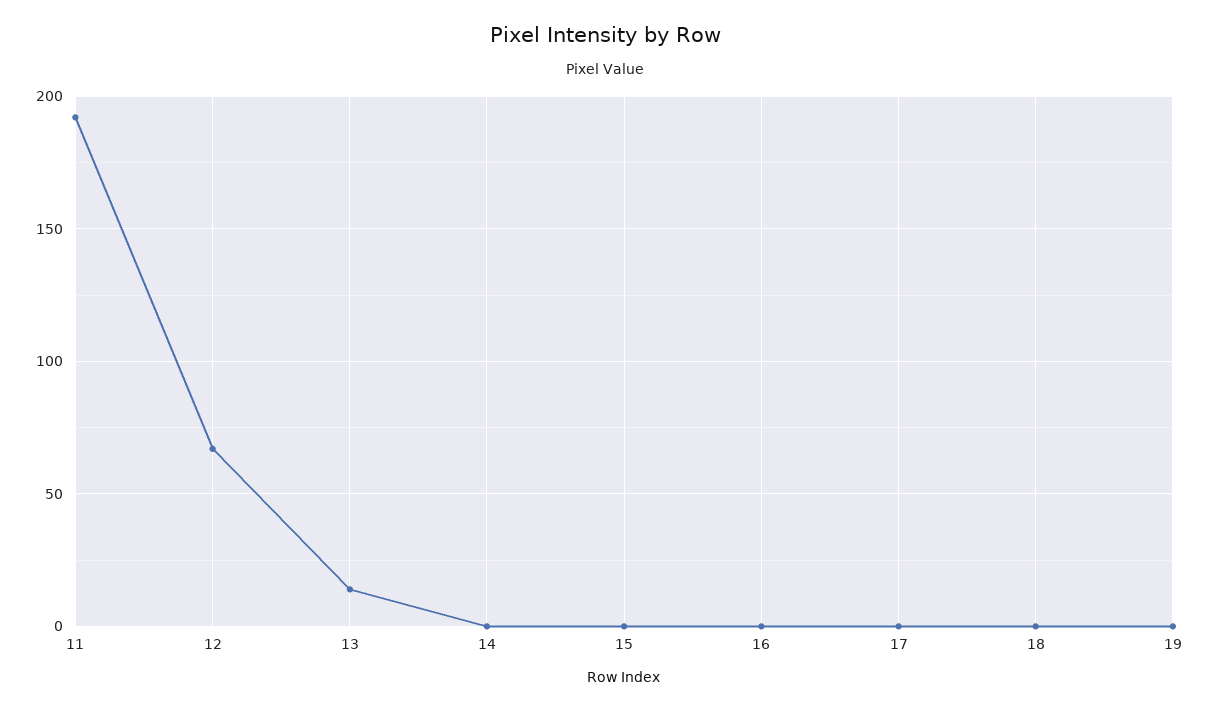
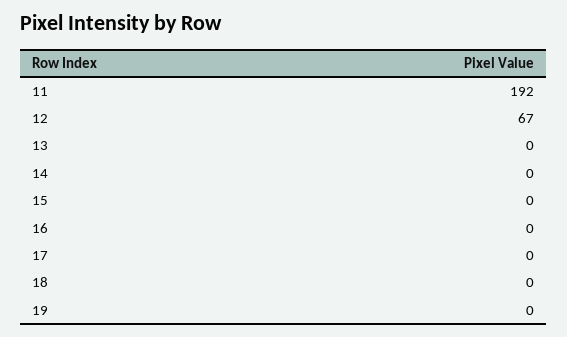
  {
    "11": 192,
    "12": 67,
-   "13": 15,
+   "13": 0,
    "14": 0,
    "15": 0,
    "16": 0,
    "17": 0,
    "18": 0,
    "19": 0
  }

